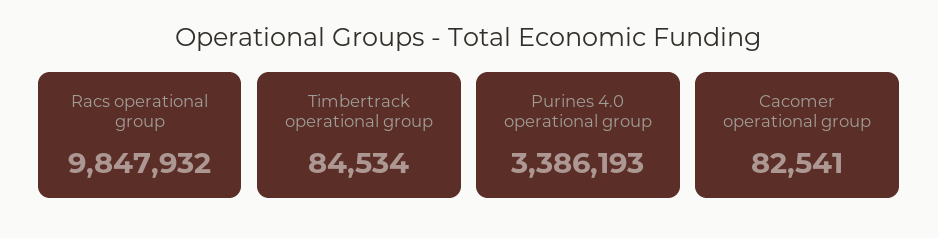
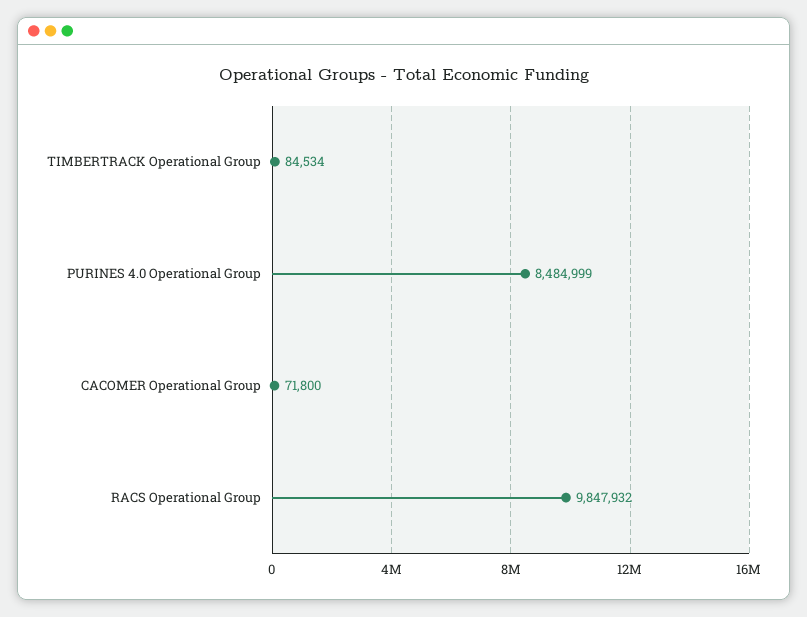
  {
    "Racs operational group": 9847932,
    "Timbertrack operational group": 84534,
-   "Purines 4.0 operational group": 3386193,
+   "Purines 4.0 operational group": 8484999,
-   "Cacomer operational group": 82541
+   "Cacomer operational group": 71800
  }

